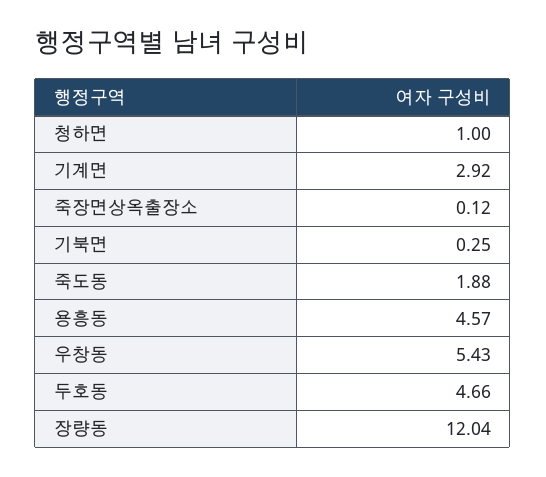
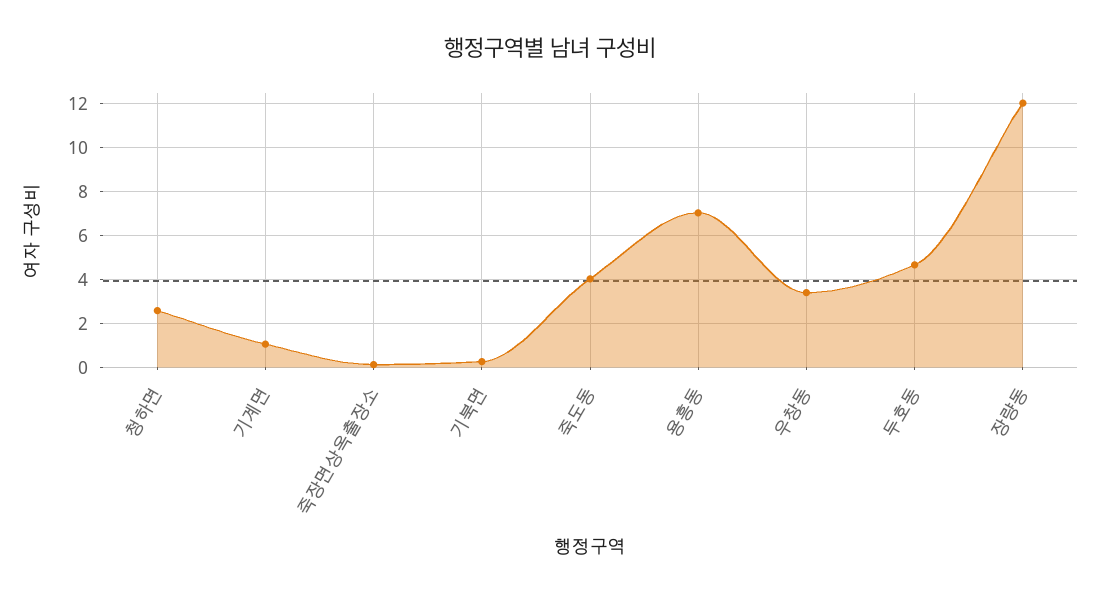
  {
-   "청하면": 1,
+   "청하면": 2.5,
-   "기계면": 2.92,
+   "기계면": 1,
    "죽장면상옥출장소": 0.12,
    "기북면": 0.25,
-   "죽도동": 1.88,
+   "죽도동": 4,
-   "용흥동": 4.57,
+   "용흥동": 7,
-   "우창동": 5.43,
+   "우창동": 3.5,
    "두호동": 4.66,
    "장량동": 12.04
  }

